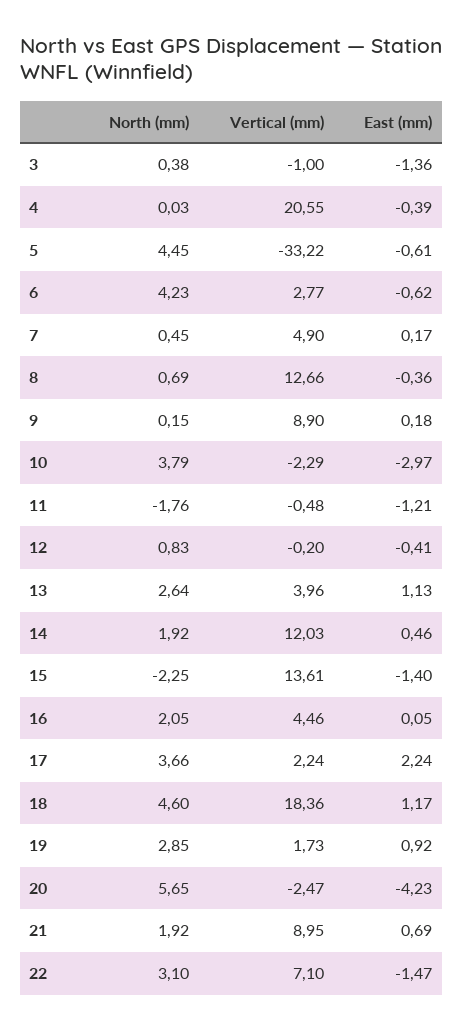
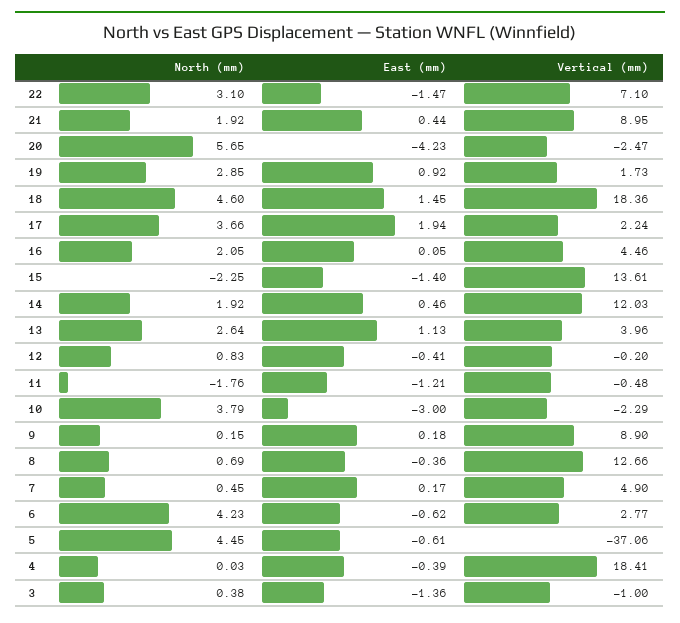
  {
    "North (mm)": {
      "3": 0.38,
      "4": 0.03,
      "5": 4.45,
      "6": 4.23,
      "7": 0.45,
      "8": 0.69,
      "9": 0.15,
      "10": 3.79,
      "11": -1.76,
      "12": 0.83,
      "13": 2.64,
      "14": 1.92,
      "15": -2.25,
      "16": 2.05,
      "17": 3.66,
      "18": 4.6,
      "19": 2.85,
      "20": 5.65,
      "21": 1.92,
      "22": 3.1
    },
    "Vertical (mm)": {
      "3": -1,
-     "4": 20.55,
+     "4": 18.41,
-     "5": -33.22,
+     "5": -37.06,
      "6": 2.77,
      "7": 4.9,
      "8": 12.66,
      "9": 8.9,
      "10": -2.29,
      "11": -0.48,
      "12": -0.2,
      "13": 3.96,
      "14": 12.03,
      "15": 13.61,
      "16": 4.46,
      "17": 2.24,
      "18": 18.36,
      "19": 1.73,
      "20": -2.47,
      "21": 8.95,
      "22": 7.1
    },
    "East (mm)": {
      "3": -1.36,
      "4": -0.39,
      "5": -0.61,
      "6": -0.62,
      "7": 0.17,
      "8": -0.36,
      "9": 0.18,
-     "10": -2.97,
+     "10": -3,
      "11": -1.21,
      "12": -0.41,
      "13": 1.13,
      "14": 0.46,
      "15": -1.4,
      "16": 0.05,
-     "17": 2.24,
+     "17": 1.94,
-     "18": 1.17,
+     "18": 1.45,
      "19": 0.92,
      "20": -4.23,
-     "21": 0.69,
+     "21": 0.44,
      "22": -1.47
    }
  }

